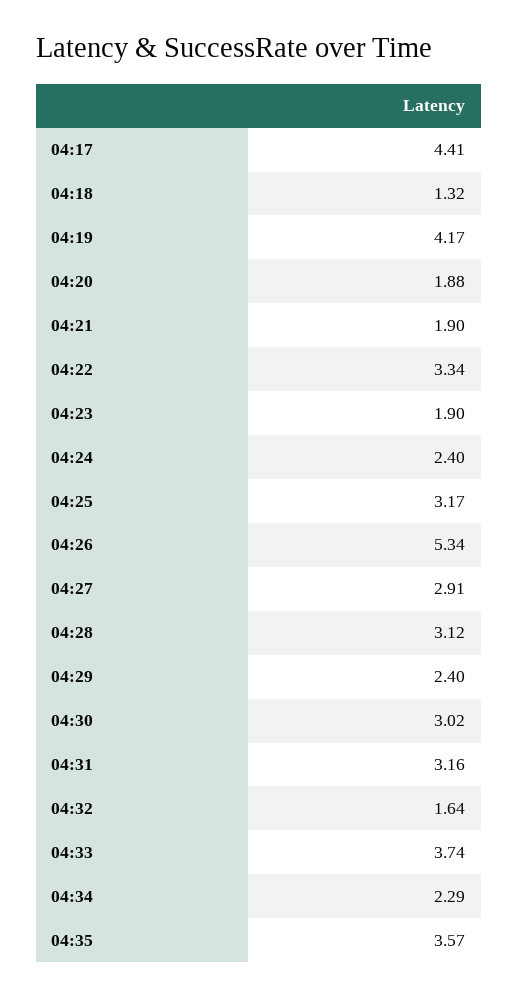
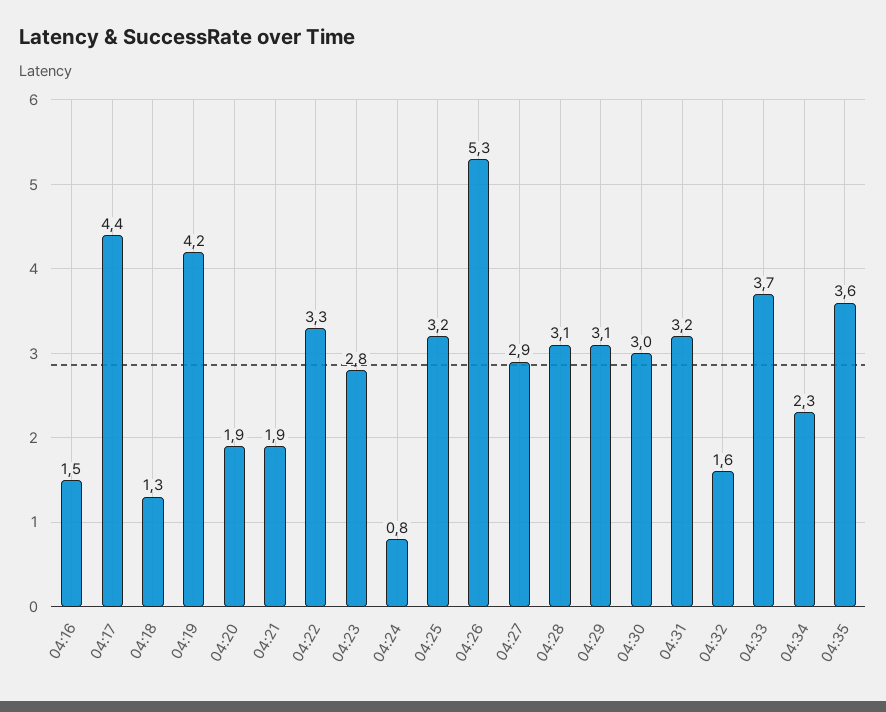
  {
    "04:17": 4.41,
    "04:18": 1.32,
    "04:19": 4.17,
    "04:20": 1.88,
    "04:21": 1.9,
    "04:22": 3.34,
-   "04:23": 1.9,
+   "04:23": 2.8,
-   "04:24": 2.4,
+   "04:24": 0.8,
    "04:25": 3.17,
    "04:26": 5.34,
    "04:27": 2.91,
    "04:28": 3.12,
-   "04:29": 2.4,
+   "04:29": 3.1,
    "04:30": 3.02,
    "04:31": 3.16,
    "04:32": 1.64,
    "04:33": 3.74,
    "04:34": 2.29,
-   "04:35": 3.57
+   "04:35": 3.57,
+   "04:16": 1.5
  }

